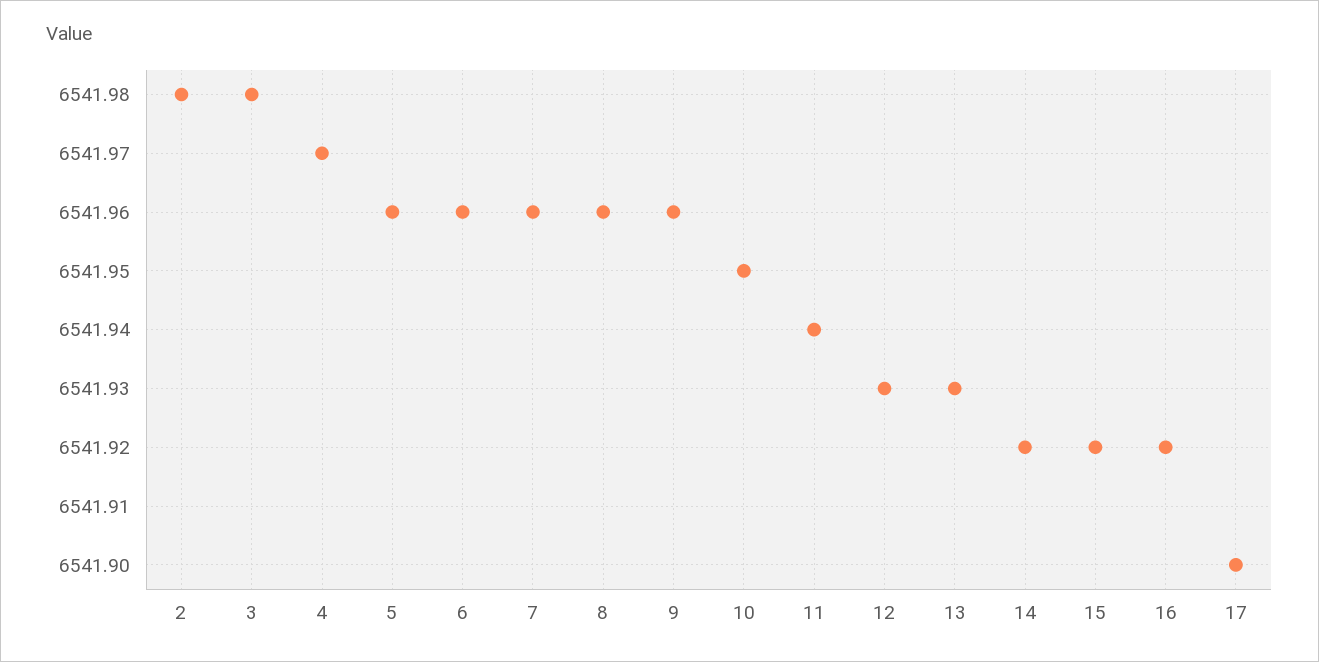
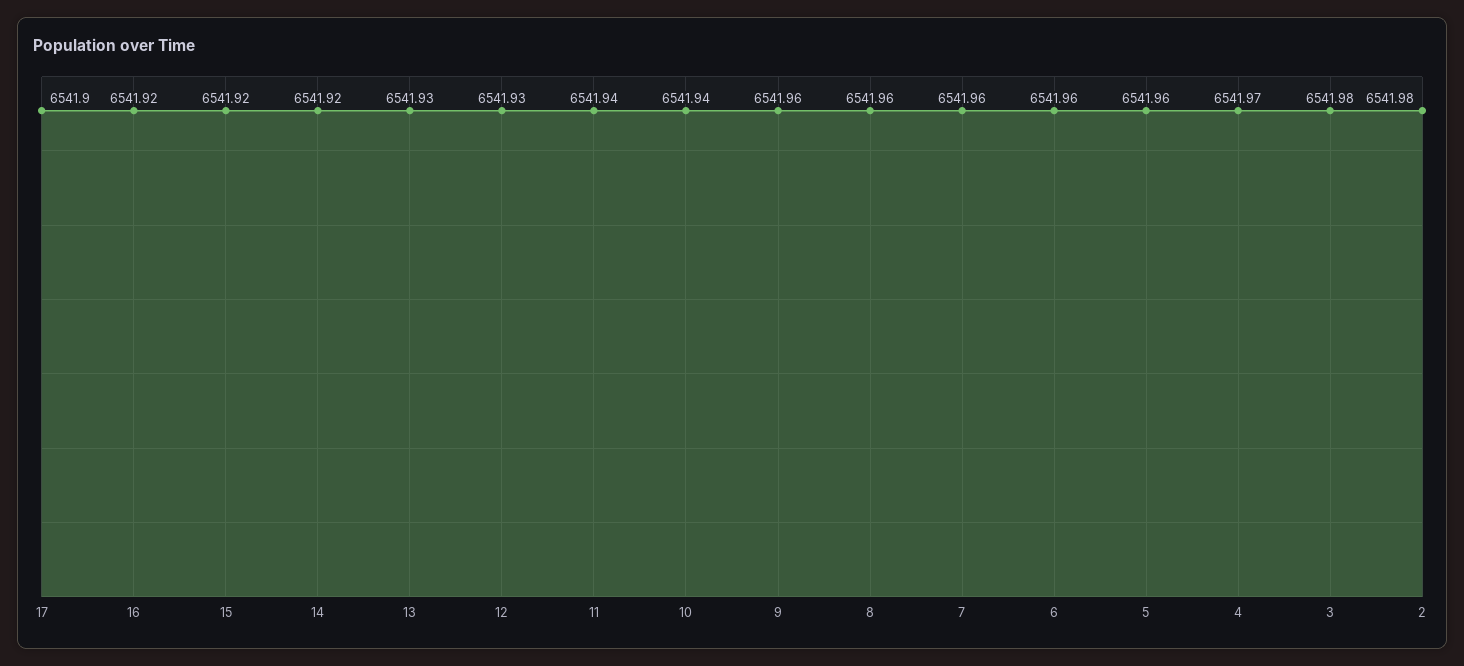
  {
    "2": 6541.98,
    "3": 6541.98,
    "4": 6541.97,
    "5": 6541.96,
    "6": 6541.96,
    "7": 6541.96,
    "8": 6541.96,
    "9": 6541.96,
-   "10": 6541.95,
+   "10": 6541.94,
    "11": 6541.94,
    "12": 6541.93,
    "13": 6541.93,
    "14": 6541.92,
    "15": 6541.92,
    "16": 6541.92,
    "17": 6541.9
  }

